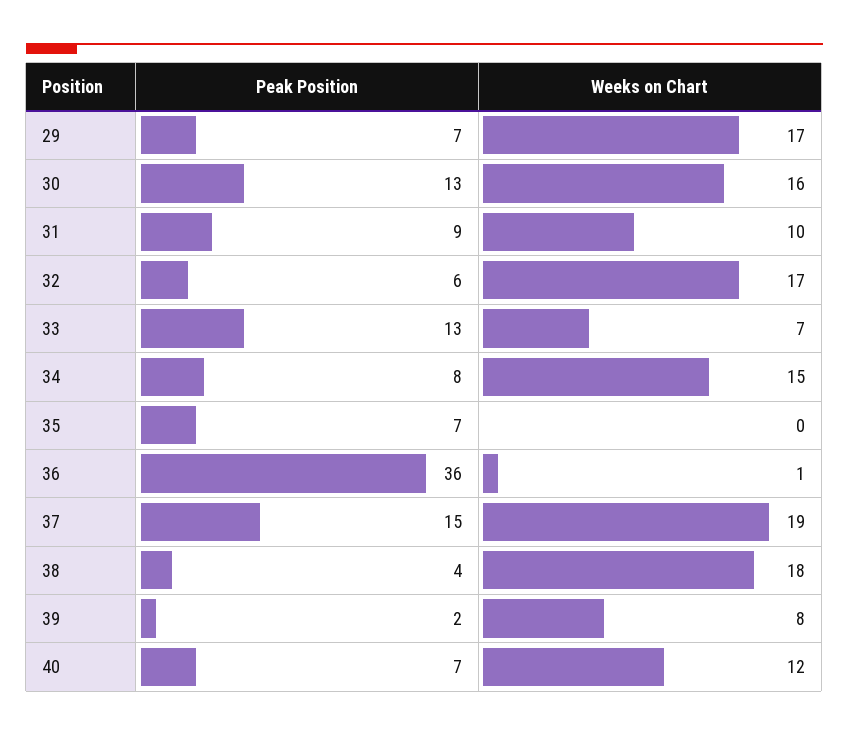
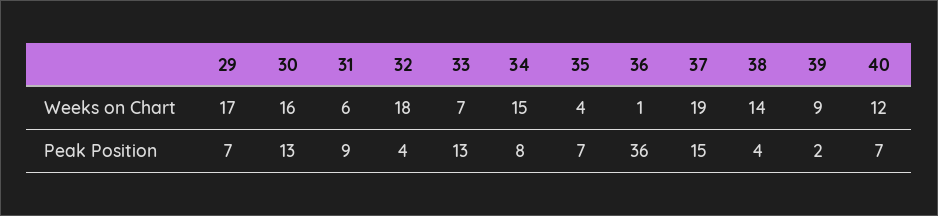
  {
    "Peak Position": {
      "29": 7,
      "30": 13,
      "31": 9,
-     "32": 6,
+     "32": 4,
      "33": 13,
      "34": 8,
      "35": 7,
      "36": 36,
      "37": 15,
      "38": 4,
      "39": 2,
      "40": 7
    },
    "Weeks on Chart": {
      "29": 17,
      "30": 16,
-     "31": 10,
+     "31": 6,
-     "32": 17,
+     "32": 18,
      "33": 7,
      "34": 15,
-     "35": 0,
+     "35": 4,
      "36": 1,
      "37": 19,
-     "38": 18,
+     "38": 14,
-     "39": 8,
+     "39": 9,
      "40": 12
    }
  }

